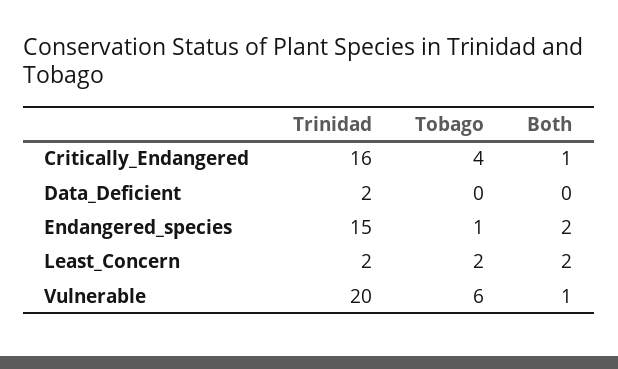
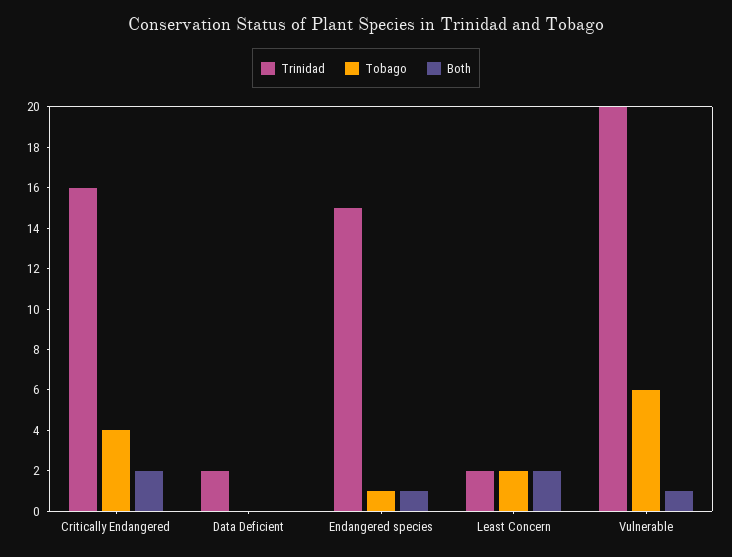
  {
    "Trinidad": {
      "Critically_Endangered": 16,
      "Data_Deficient": 2,
      "Endangered_species": 15,
      "Least_Concern": 2,
      "Vulnerable": 20
    },
    "Tobago": {
      "Critically_Endangered": 4,
      "Data_Deficient": 0,
      "Endangered_species": 1,
      "Least_Concern": 2,
      "Vulnerable": 6
    },
    "Both": {
-     "Critically_Endangered": 1,
+     "Critically_Endangered": 2,
      "Data_Deficient": 0,
-     "Endangered_species": 2,
+     "Endangered_species": 1,
      "Least_Concern": 2,
      "Vulnerable": 1
    }
  }

